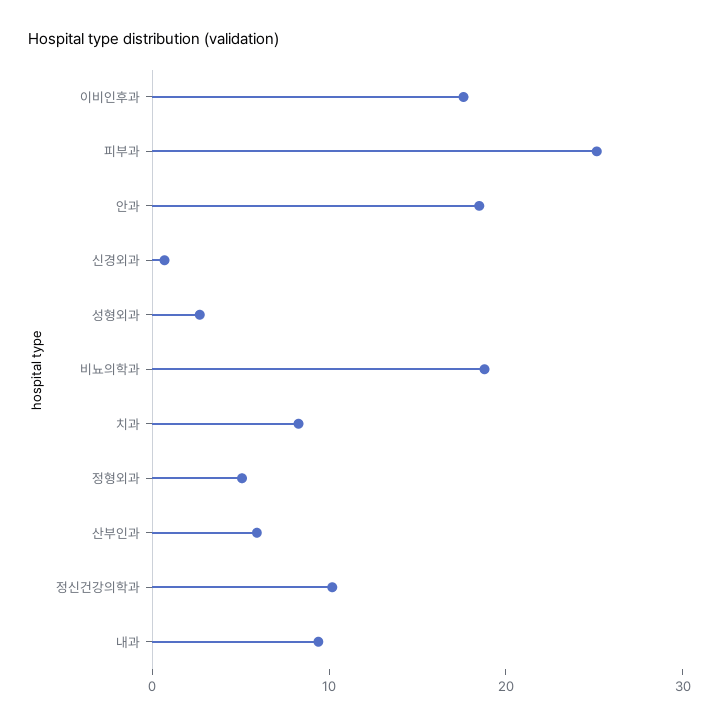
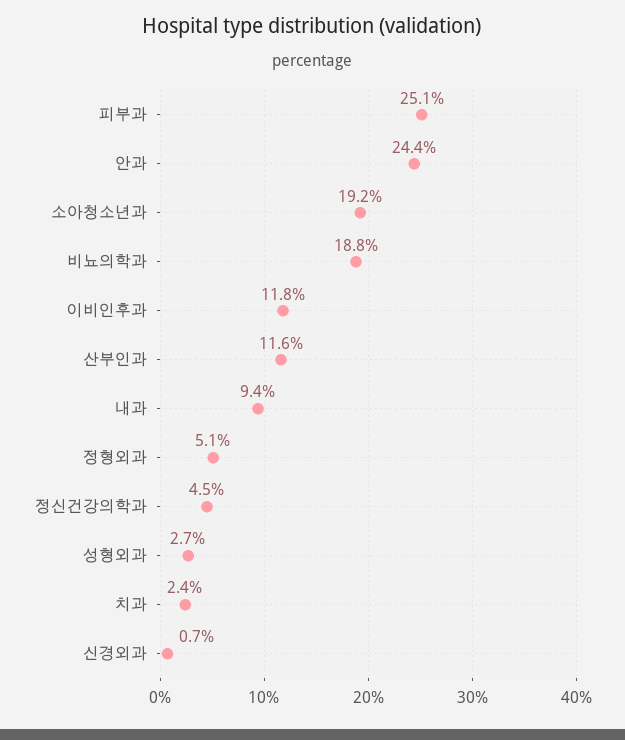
  {
-   "이비인후과": 18,
+   "이비인후과": 11.8,
    "피부과": 25.1,
-   "안과": 18,
+   "안과": 24.4,
    "신경외과": 0.7,
    "성형외과": 2.7,
    "비뇨의학과": 18.8,
-   "치과": 8,
+   "치과": 2.4,
    "정형외과": 5.1,
-   "산부인과": 6,
+   "산부인과": 11.6,
-   "정신건강의학과": 10,
+   "정신건강의학과": 4.5,
-   "내과": 9.4
+   "내과": 9.4,
+   "소아청소년과": 19.2
  }

